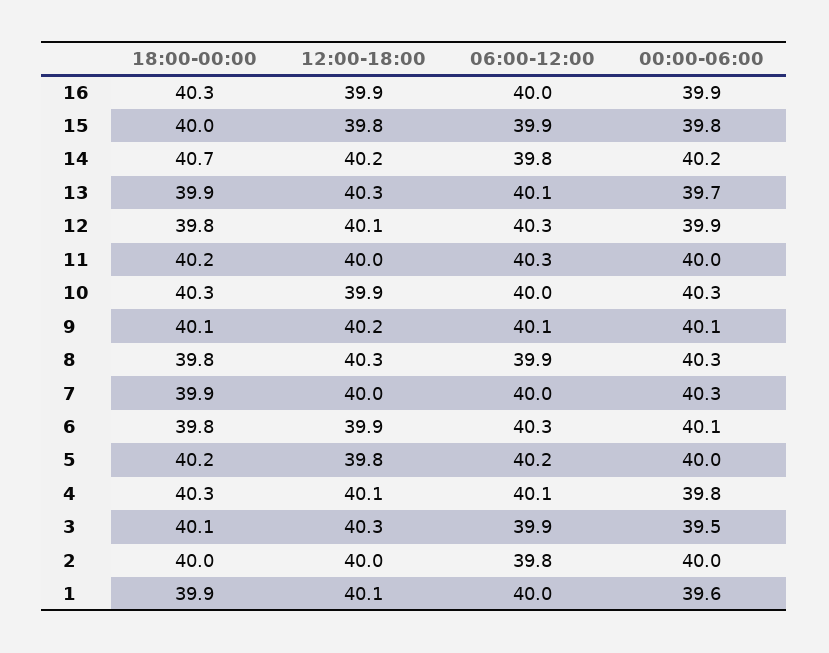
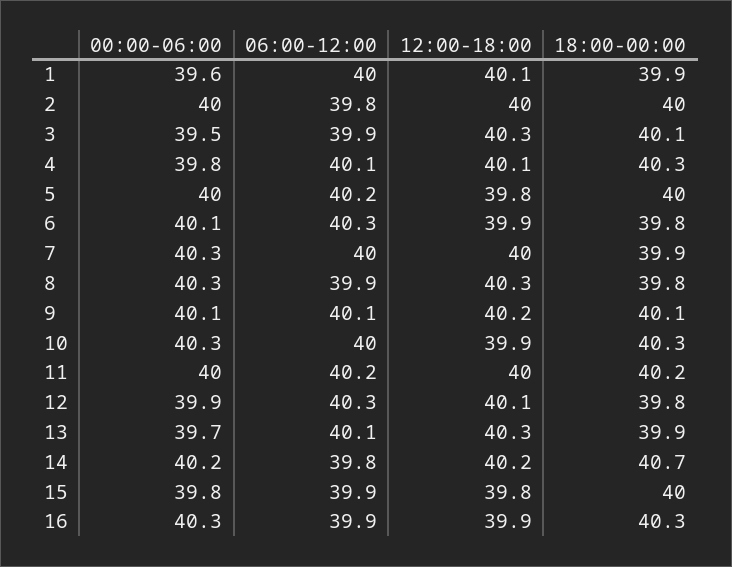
  {
    "18:00-00:00": {
      "16": 40.3,
      "15": 40,
      "14": 40.7,
      "13": 39.9,
      "12": 39.8,
      "11": 40.2,
      "10": 40.3,
      "9": 40.1,
      "8": 39.8,
      "7": 39.9,
      "6": 39.8,
-     "5": 40.2,
+     "5": 40,
      "4": 40.3,
      "3": 40.1,
      "2": 40,
      "1": 39.9
    },
    "12:00-18:00": {
      "16": 39.9,
      "15": 39.8,
      "14": 40.2,
      "13": 40.3,
      "12": 40.1,
      "11": 40,
      "10": 39.9,
      "9": 40.2,
      "8": 40.3,
      "7": 40,
      "6": 39.9,
      "5": 39.8,
      "4": 40.1,
      "3": 40.3,
      "2": 40,
      "1": 40.1
    },
    "06:00-12:00": {
-     "16": 40,
+     "16": 39.9,
      "15": 39.9,
      "14": 39.8,
      "13": 40.1,
      "12": 40.3,
-     "11": 40.3,
+     "11": 40.2,
      "10": 40,
      "9": 40.1,
      "8": 39.9,
      "7": 40,
      "6": 40.3,
      "5": 40.2,
      "4": 40.1,
      "3": 39.9,
      "2": 39.8,
      "1": 40
    },
    "00:00-06:00": {
-     "16": 39.9,
+     "16": 40.3,
      "15": 39.8,
      "14": 40.2,
      "13": 39.7,
      "12": 39.9,
      "11": 40,
      "10": 40.3,
      "9": 40.1,
      "8": 40.3,
      "7": 40.3,
      "6": 40.1,
      "5": 40,
      "4": 39.8,
      "3": 39.5,
      "2": 40,
      "1": 39.6
    }
  }

